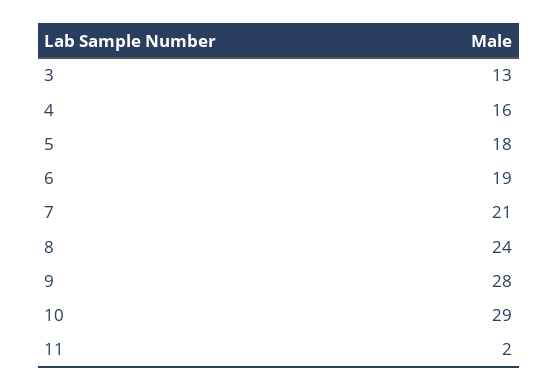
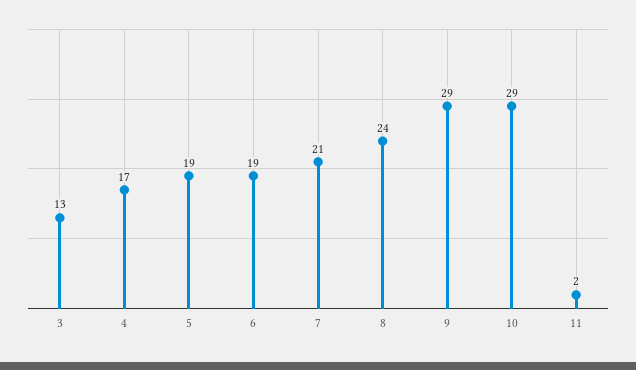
  {
    "3": 13,
-   "4": 16,
+   "4": 17,
-   "5": 18,
+   "5": 19,
    "6": 19,
    "7": 21,
    "8": 24,
-   "9": 28,
+   "9": 29,
    "10": 29,
    "11": 2
  }

